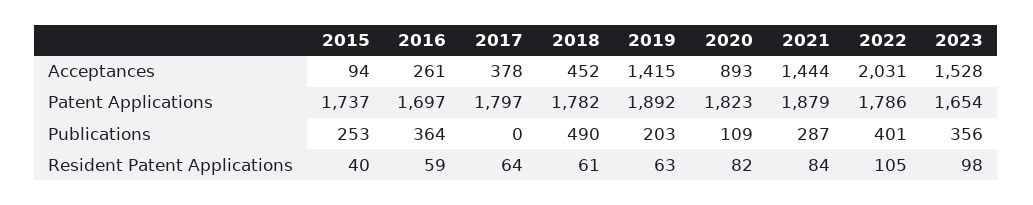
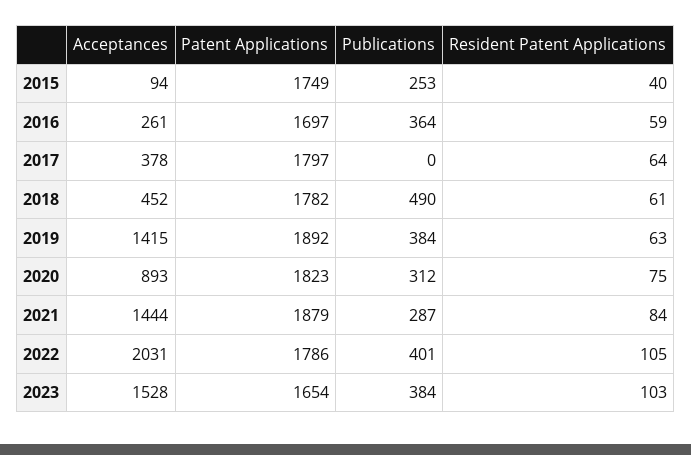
  {
    "2015": {
      "Acceptances": 94,
-     "Patent Applications": 1737,
+     "Patent Applications": 1749,
      "Publications": 253,
      "Resident Patent Applications": 40
    },
    "2016": {
      "Acceptances": 261,
      "Patent Applications": 1697,
      "Publications": 364,
      "Resident Patent Applications": 59
    },
    "2017": {
      "Acceptances": 378,
      "Patent Applications": 1797,
      "Publications": 0,
      "Resident Patent Applications": 64
    },
    "2018": {
      "Acceptances": 452,
      "Patent Applications": 1782,
      "Publications": 490,
      "Resident Patent Applications": 61
    },
    "2019": {
      "Acceptances": 1415,
      "Patent Applications": 1892,
-     "Publications": 203,
+     "Publications": 384,
      "Resident Patent Applications": 63
    },
    "2020": {
      "Acceptances": 893,
      "Patent Applications": 1823,
-     "Publications": 109,
+     "Publications": 312,
-     "Resident Patent Applications": 82
+     "Resident Patent Applications": 75
    },
    "2021": {
      "Acceptances": 1444,
      "Patent Applications": 1879,
      "Publications": 287,
      "Resident Patent Applications": 84
    },
    "2022": {
      "Acceptances": 2031,
      "Patent Applications": 1786,
      "Publications": 401,
      "Resident Patent Applications": 105
    },
    "2023": {
      "Acceptances": 1528,
      "Patent Applications": 1654,
-     "Publications": 356,
+     "Publications": 384,
-     "Resident Patent Applications": 98
+     "Resident Patent Applications": 103
    }
  }

